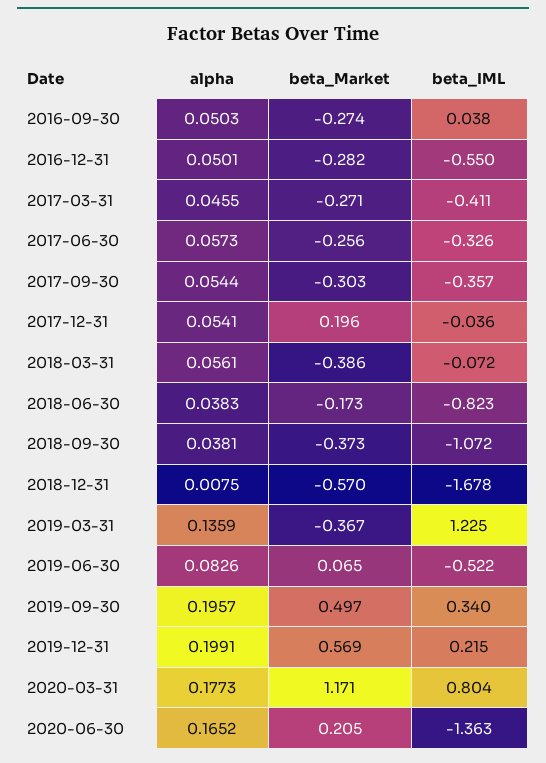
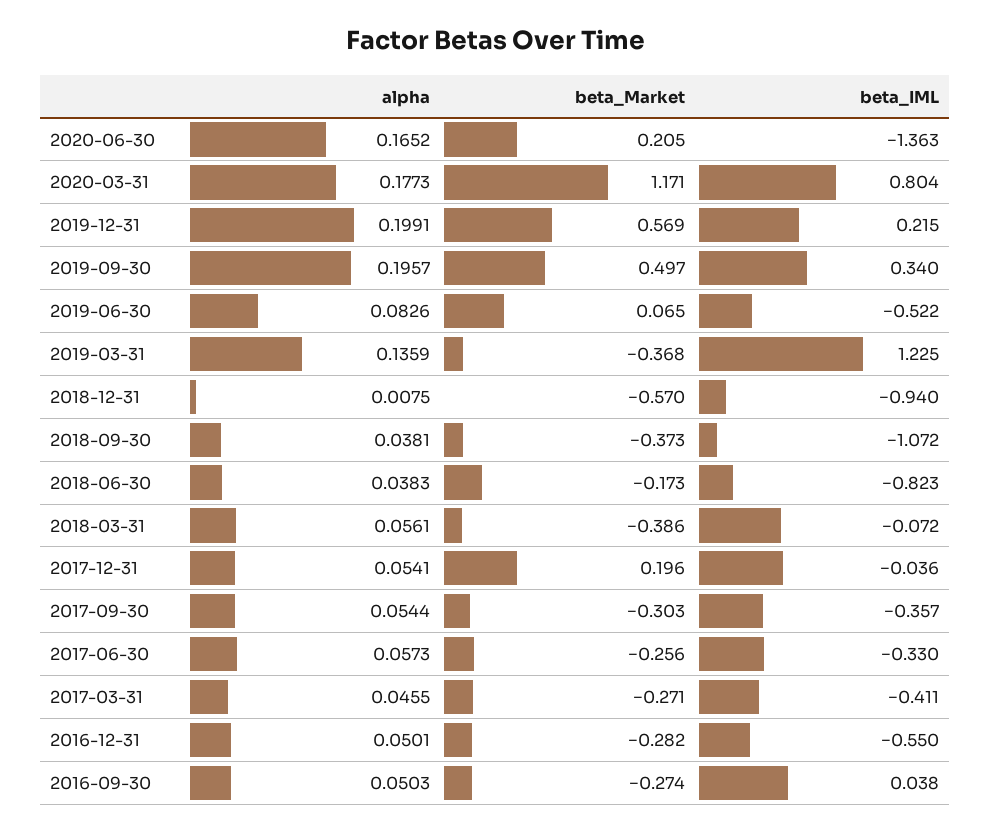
  {
    "alpha": {
      "2016-09-30": 0.0503,
      "2016-12-31": 0.0501,
      "2017-03-31": 0.0455,
      "2017-06-30": 0.0573,
      "2017-09-30": 0.0544,
      "2017-12-31": 0.0541,
      "2018-03-31": 0.0561,
      "2018-06-30": 0.0383,
      "2018-09-30": 0.0381,
      "2018-12-31": 0.0075,
      "2019-03-31": 0.1359,
      "2019-06-30": 0.0826,
      "2019-09-30": 0.1957,
      "2019-12-31": 0.1991,
      "2020-03-31": 0.1773,
      "2020-06-30": 0.1652
    },
    "beta_Market": {
      "2016-09-30": -0.274,
      "2016-12-31": -0.282,
      "2017-03-31": -0.271,
      "2017-06-30": -0.256,
      "2017-09-30": -0.303,
      "2017-12-31": 0.196,
      "2018-03-31": -0.386,
      "2018-06-30": -0.173,
      "2018-09-30": -0.373,
      "2018-12-31": -0.57,
-     "2019-03-31": -0.367,
+     "2019-03-31": -0.368,
      "2019-06-30": 0.065,
      "2019-09-30": 0.497,
      "2019-12-31": 0.569,
      "2020-03-31": 1.171,
      "2020-06-30": 0.205
    },
    "beta_IML": {
      "2016-09-30": 0.038,
      "2016-12-31": -0.55,
      "2017-03-31": -0.411,
-     "2017-06-30": -0.326,
+     "2017-06-30": -0.33,
      "2017-09-30": -0.357,
      "2017-12-31": -0.036,
      "2018-03-31": -0.072,
      "2018-06-30": -0.823,
      "2018-09-30": -1.072,
-     "2018-12-31": -1.678,
+     "2018-12-31": -0.94,
      "2019-03-31": 1.225,
      "2019-06-30": -0.522,
      "2019-09-30": 0.34,
      "2019-12-31": 0.215,
      "2020-03-31": 0.804,
      "2020-06-30": -1.363
    }
  }

